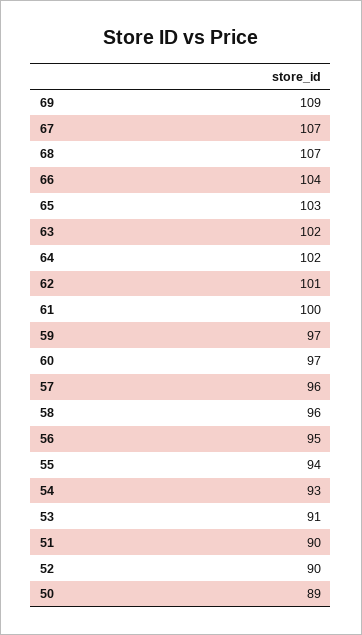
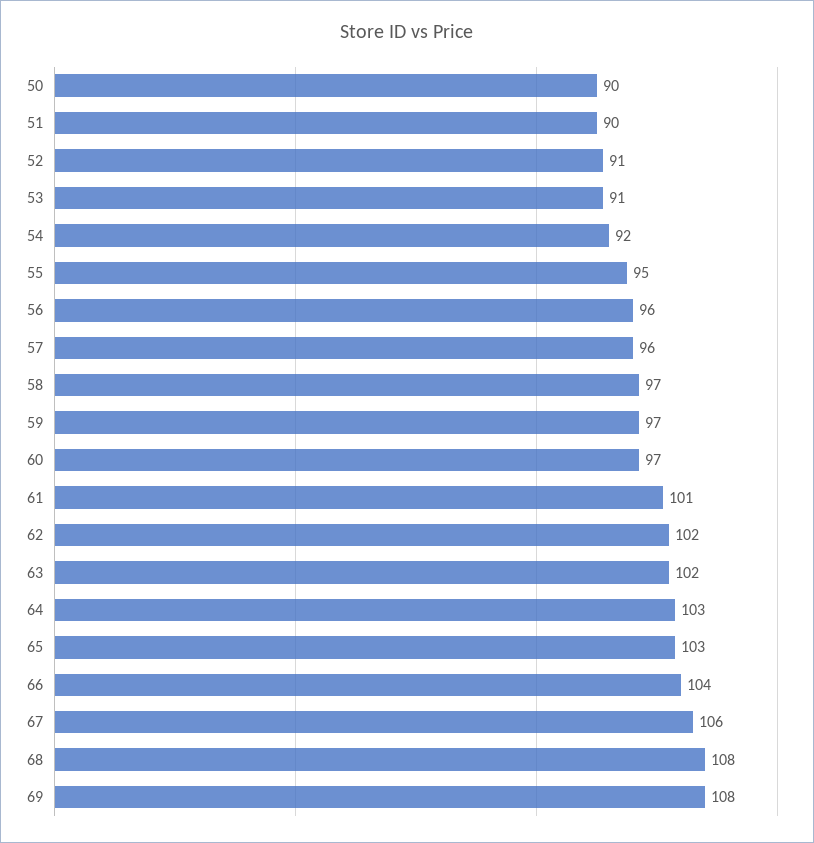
  {
-   "69": 109,
+   "69": 108,
-   "67": 107,
+   "67": 106,
-   "68": 107,
+   "68": 108,
    "66": 104,
    "65": 103,
    "63": 102,
-   "64": 102,
+   "64": 103,
-   "62": 101,
+   "62": 102,
-   "61": 100,
+   "61": 101,
    "59": 97,
    "60": 97,
    "57": 96,
-   "58": 96,
+   "58": 97,
-   "56": 95,
+   "56": 96,
-   "55": 94,
+   "55": 95,
-   "54": 93,
+   "54": 92,
    "53": 91,
    "51": 90,
-   "52": 90,
+   "52": 91,
-   "50": 89
+   "50": 90
  }

